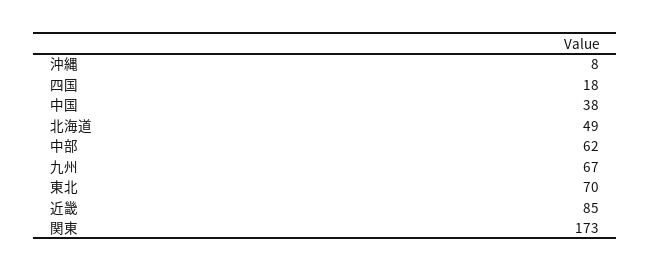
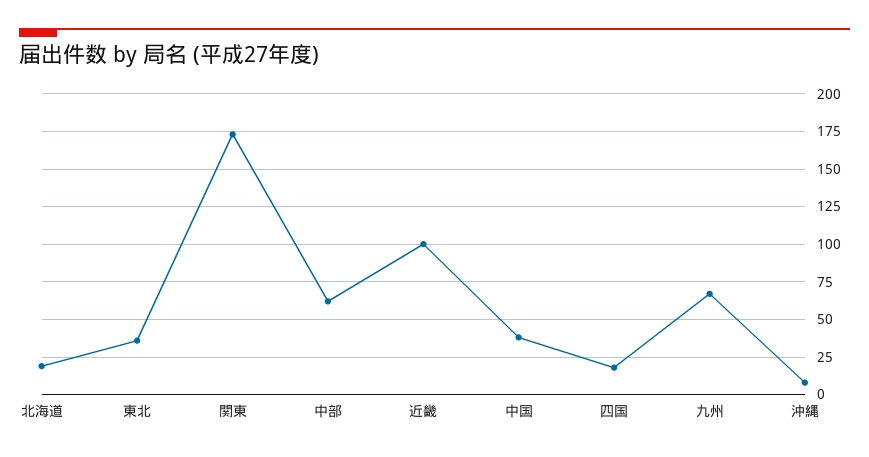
  {
    "沖縄": 8,
    "四国": 18,
    "中国": 38,
-   "北海道": 49,
+   "北海道": 20,
    "中部": 62,
    "九州": 67,
-   "東北": 70,
+   "東北": 35,
-   "近畿": 85,
+   "近畿": 100,
    "関東": 173
  }

